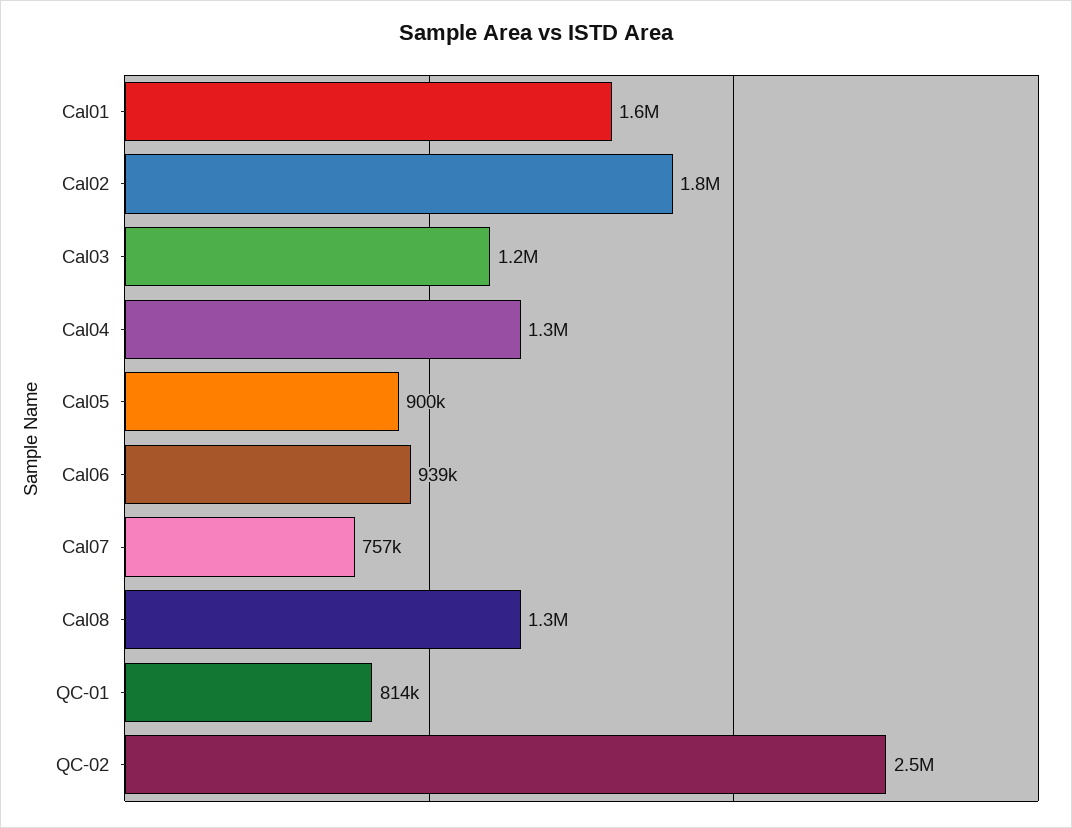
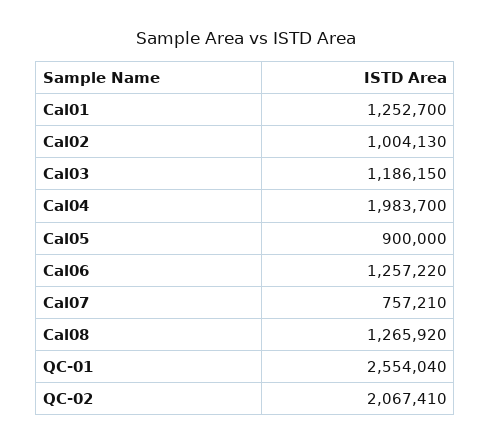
  {
-   "Cal01": 1600000,
+   "Cal01": 1252700,
-   "Cal02": 1800000,
+   "Cal02": 1004130,
    "Cal03": 1186150,
-   "Cal04": 1300000,
+   "Cal04": 1983700,
    "Cal05": 900000,
-   "Cal06": 939000,
+   "Cal06": 1257220,
    "Cal07": 757210,
    "Cal08": 1265920,
-   "QC-01": 814000,
+   "QC-01": 2554040,
-   "QC-02": 2500000
+   "QC-02": 2067410
  }

